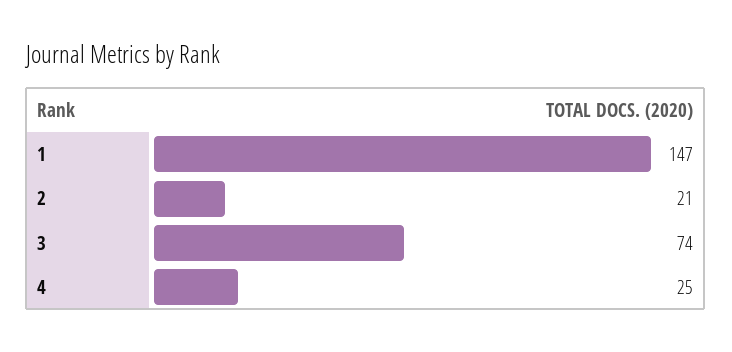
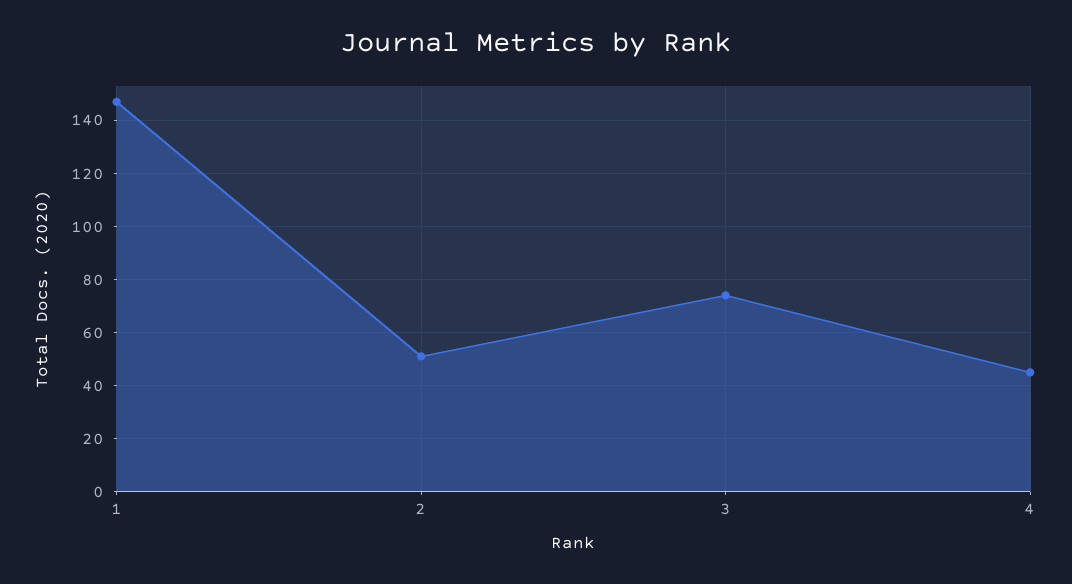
  {
    "1": 147,
-   "2": 21,
+   "2": 50,
    "3": 74,
-   "4": 25
+   "4": 45
  }

